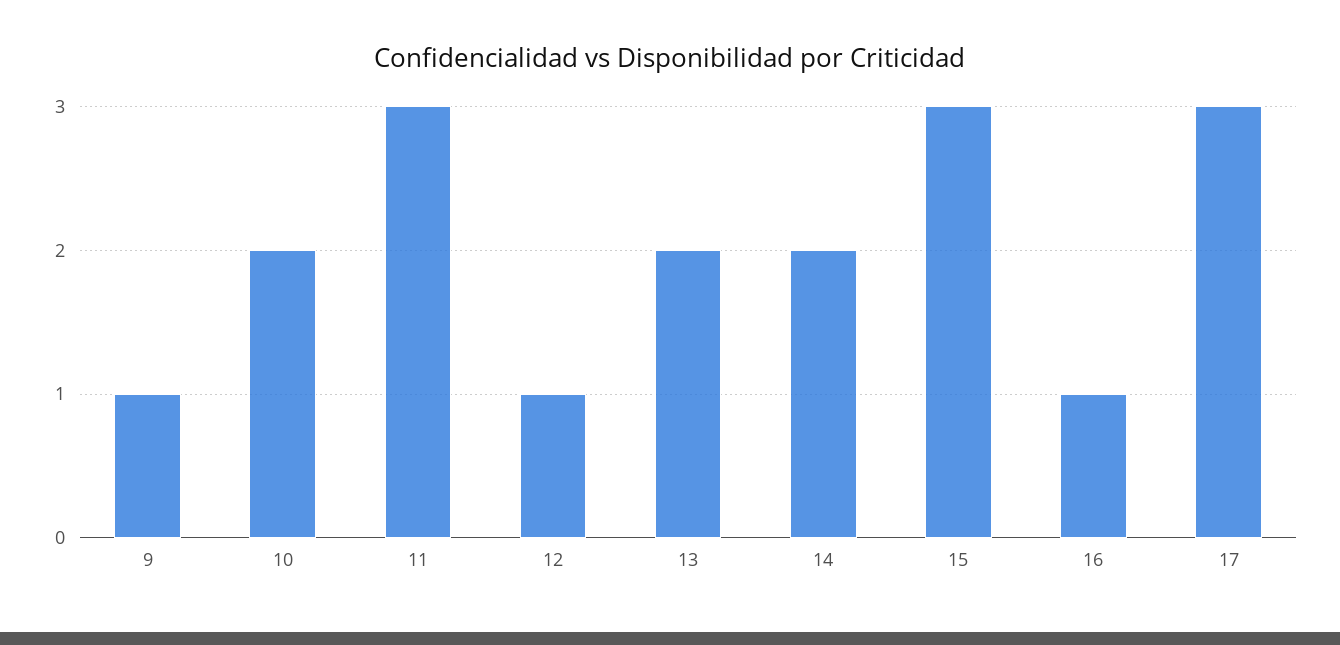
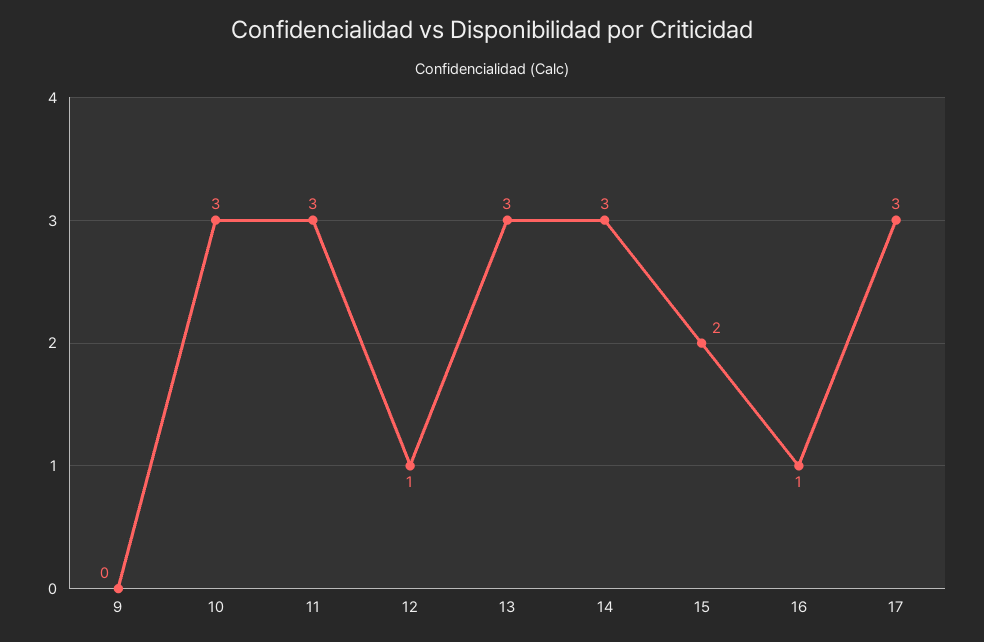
  {
-   "9": 1,
+   "9": 0,
-   "10": 2,
+   "10": 3,
    "11": 3,
    "12": 1,
-   "13": 2,
+   "13": 3,
-   "14": 2,
+   "14": 3,
-   "15": 3,
+   "15": 2,
    "16": 1,
    "17": 3
  }

